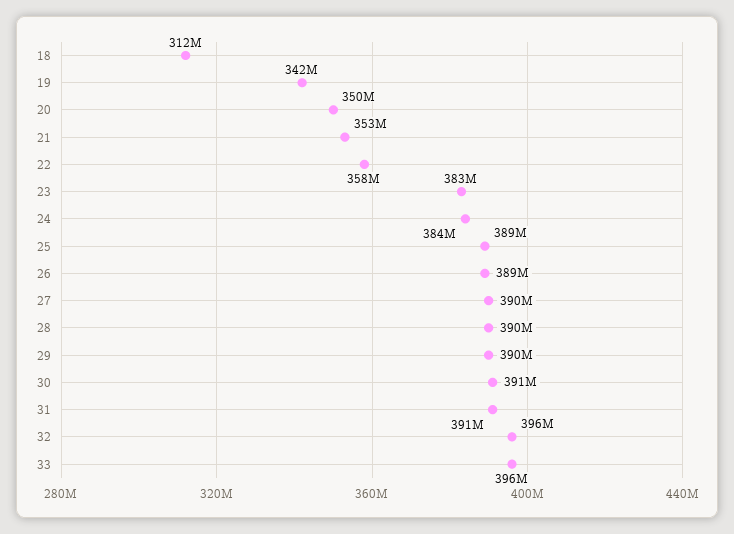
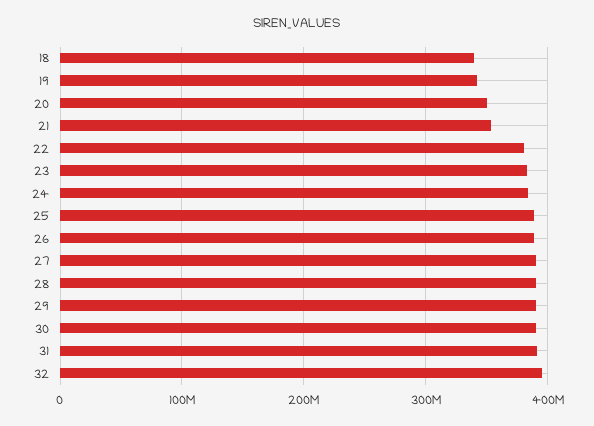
  {
-   "18": 312000000,
+   "18": 340000000,
    "19": 342000000,
    "20": 350000000,
    "21": 353000000,
-   "22": 358000000,
+   "22": 380000000,
    "23": 383000000,
    "24": 384000000,
    "25": 389000000,
    "26": 389000000,
    "27": 390000000,
    "28": 390000000,
    "29": 390000000,
    "30": 391000000,
    "31": 391000000,
-   "32": 396000000,
+   "32": 396000000
-   "33": 396000000
  }

